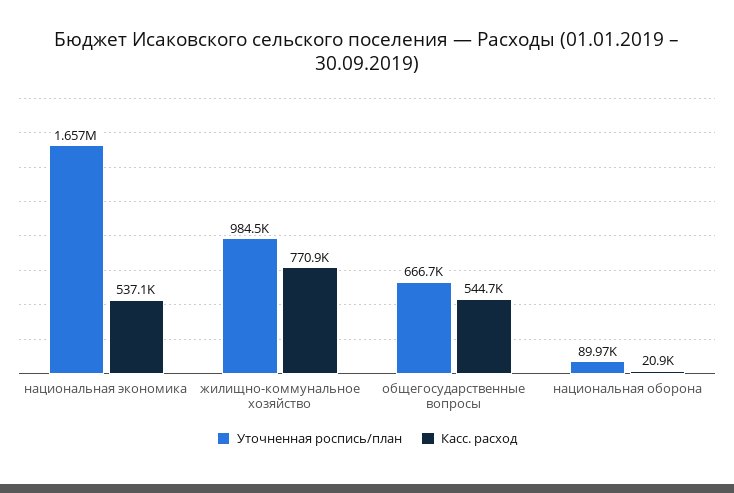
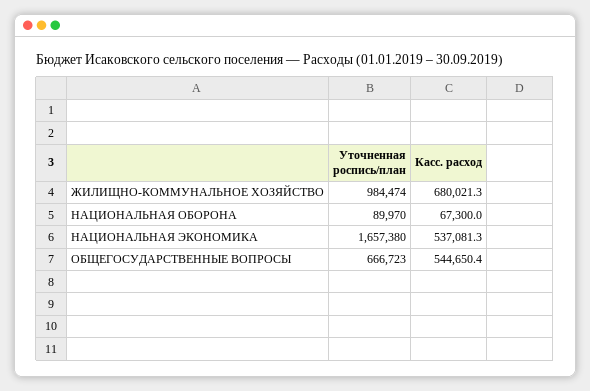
  {
    "Уточненная роспись/план": {
      "национальная экономика": 1657380,
      "жилищно-коммунальное хозяйство": 984474,
      "общегосударственные вопросы": 666723,
      "национальная оборона": 89970
    },
    "Касс. расход": {
      "национальная экономика": 537081.3,
-     "жилищно-коммунальное хозяйство": 770900,
+     "жилищно-коммунальное хозяйство": 680021.3,
      "общегосударственные вопросы": 544650.4,
-     "национальная оборона": 20900
+     "национальная оборона": 67300
    }
  }

